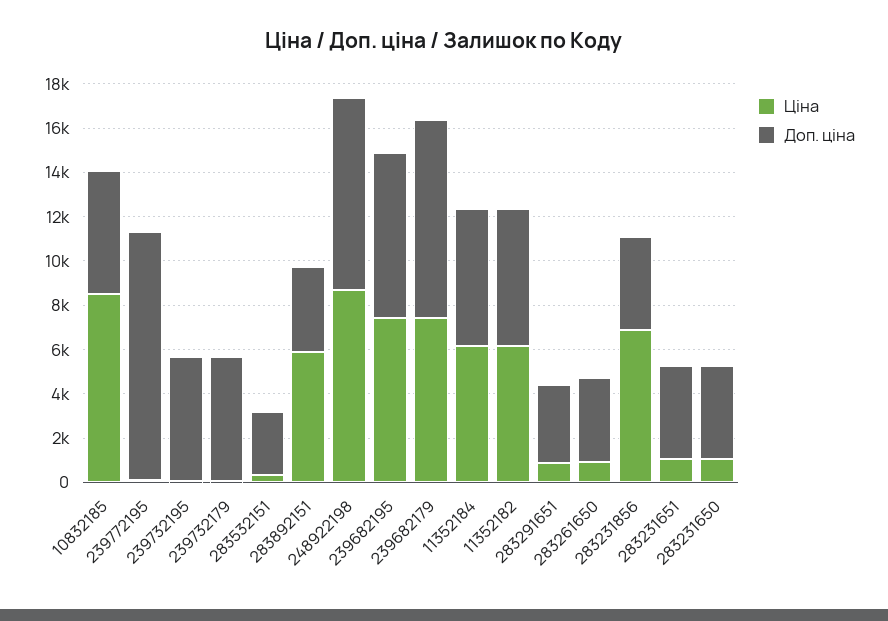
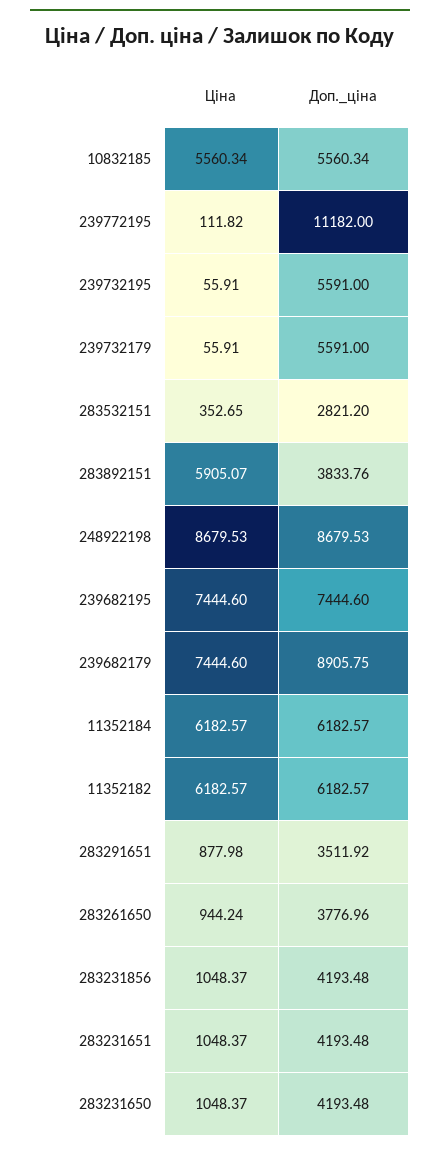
  {
    "Ціна": {
-     "10832185": 8500,
+     "10832185": 5560.34,
      "239772195": 111.82,
      "239732195": 55.91,
      "239732179": 55.91,
      "283532151": 352.65,
      "283892151": 5905.07,
      "248922198": 8679.53,
      "239682195": 7444.6,
      "239682179": 7444.6,
      "11352184": 6182.57,
      "11352182": 6182.57,
      "283291651": 877.98,
      "283261650": 944.24,
-     "283231856": 7000,
+     "283231856": 1048.37,
      "283231651": 1048.37,
      "283231650": 1048.37
    },
    "Доп. ціна": {
      "10832185": 5560.34,
      "239772195": 11182,
      "239732195": 5591,
      "239732179": 5591,
      "283532151": 2821.2,
      "283892151": 3833.76,
      "248922198": 8679.53,
      "239682195": 7444.6,
      "239682179": 8905.75,
      "11352184": 6182.57,
      "11352182": 6182.57,
      "283291651": 3511.92,
      "283261650": 3776.96,
      "283231856": 4193.48,
      "283231651": 4193.48,
      "283231650": 4193.48
    }
  }

